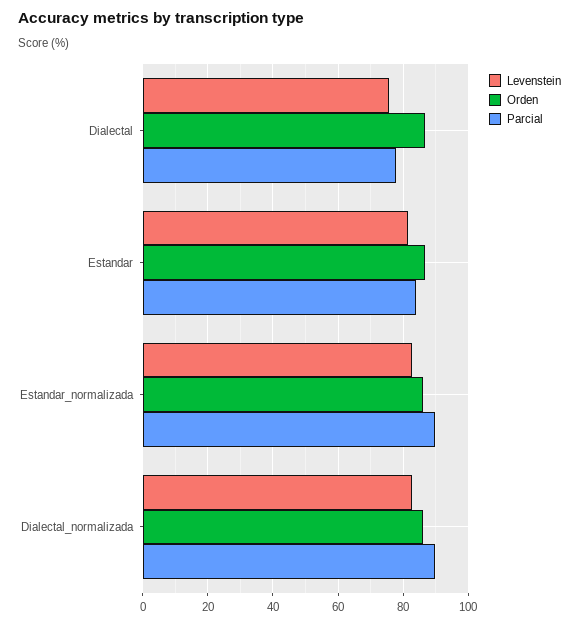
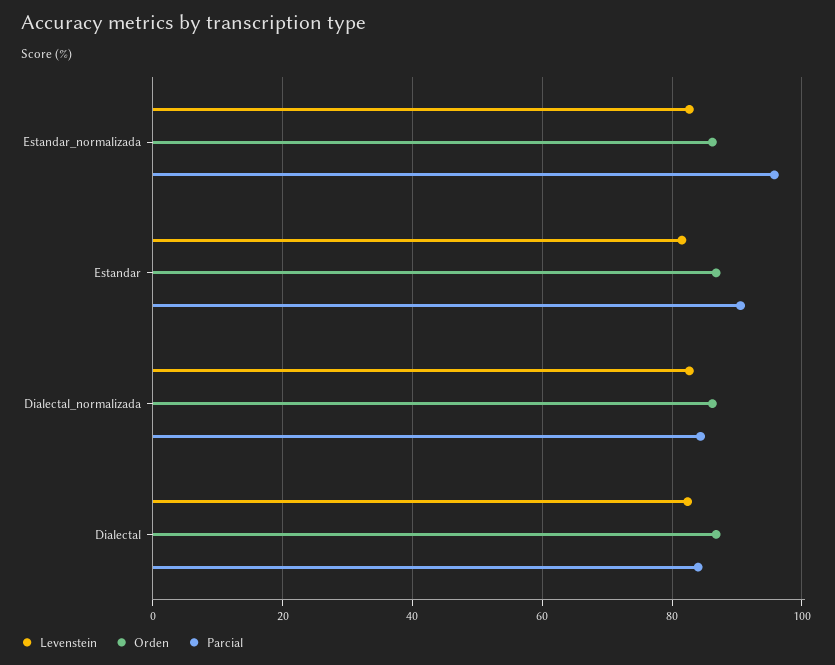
  {
    "Levenstein": {
-     "Dialectal": 76,
+     "Dialectal": 82,
      "Estandar": 82,
      "Estandar_normalizada": 82,
      "Dialectal_normalizada": 82
    },
    "Orden": {
      "Dialectal": 86,
      "Estandar": 86,
      "Estandar_normalizada": 86,
      "Dialectal_normalizada": 86
    },
    "Parcial": {
-     "Dialectal": 78,
+     "Dialectal": 84,
-     "Estandar": 84,
+     "Estandar": 90,
-     "Estandar_normalizada": 90,
+     "Estandar_normalizada": 96,
-     "Dialectal_normalizada": 90
+     "Dialectal_normalizada": 84
    }
  }

